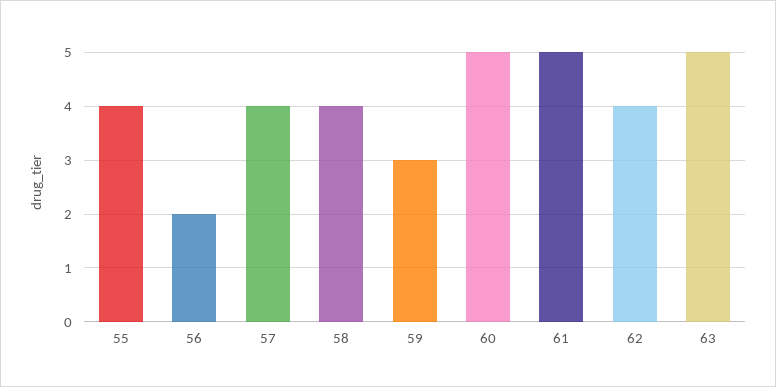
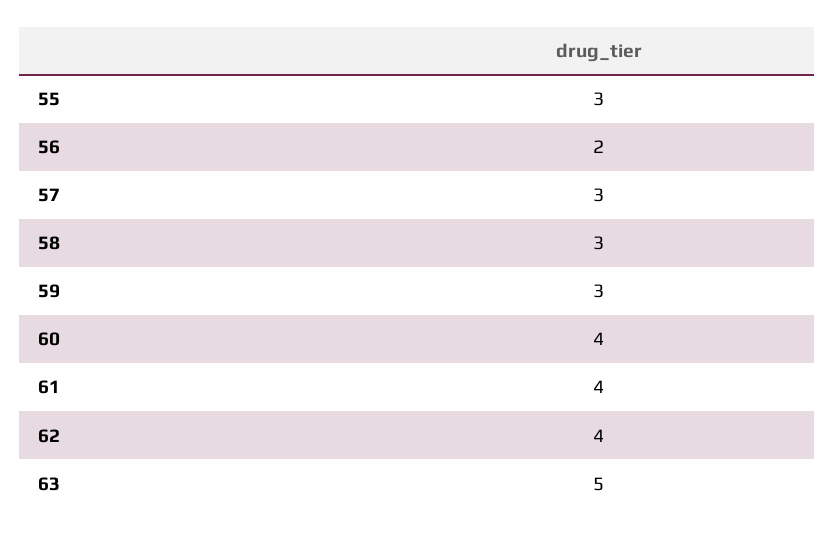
  {
-   "55": 4,
+   "55": 3,
    "56": 2,
-   "57": 4,
+   "57": 3,
-   "58": 4,
+   "58": 3,
    "59": 3,
-   "60": 5,
+   "60": 4,
-   "61": 5,
+   "61": 4,
    "62": 4,
    "63": 5
  }

